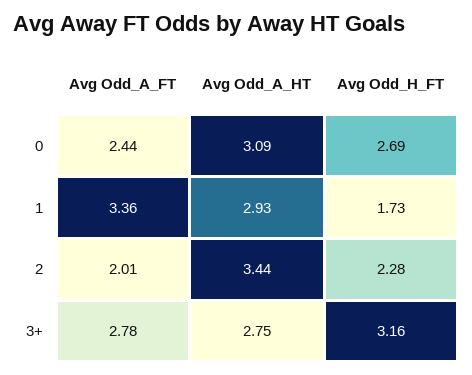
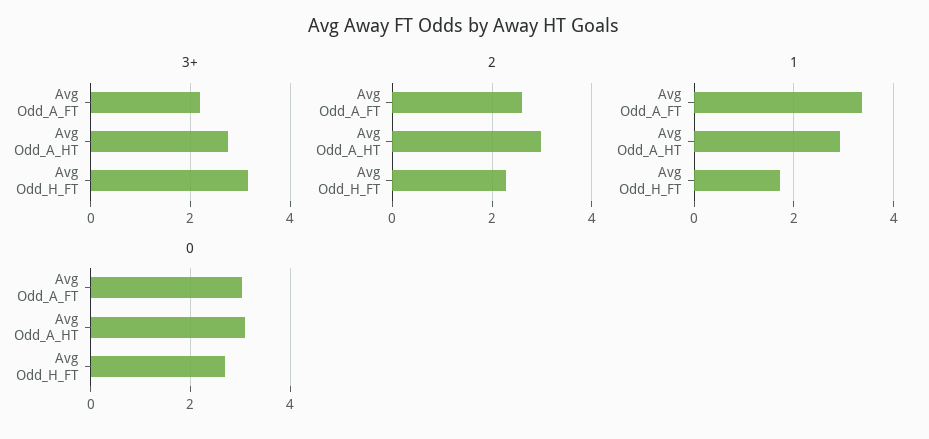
  {
    "0": {
-     "Avg Odd_A_FT": 2.44,
+     "Avg Odd_A_FT": 3,
      "Avg Odd_A_HT": 3.09,
      "Avg Odd_H_FT": 2.69
    },
    "1": {
      "Avg Odd_A_FT": 3.36,
      "Avg Odd_A_HT": 2.93,
      "Avg Odd_H_FT": 1.73
    },
    "2": {
-     "Avg Odd_A_FT": 2.01,
+     "Avg Odd_A_FT": 2.6,
-     "Avg Odd_A_HT": 3.44,
+     "Avg Odd_A_HT": 3,
      "Avg Odd_H_FT": 2.28
    },
    "3+": {
-     "Avg Odd_A_FT": 2.78,
+     "Avg Odd_A_FT": 2.2,
      "Avg Odd_A_HT": 2.75,
      "Avg Odd_H_FT": 3.16
    }
  }

